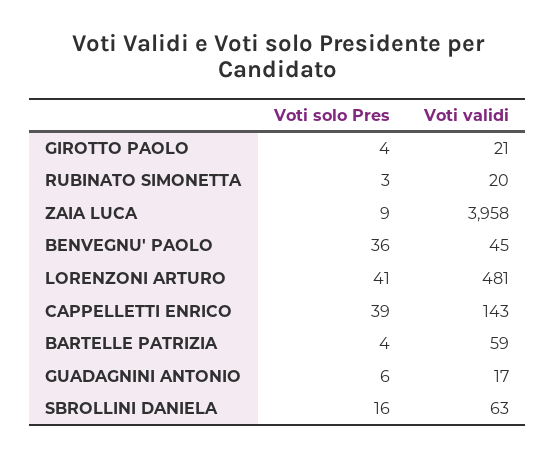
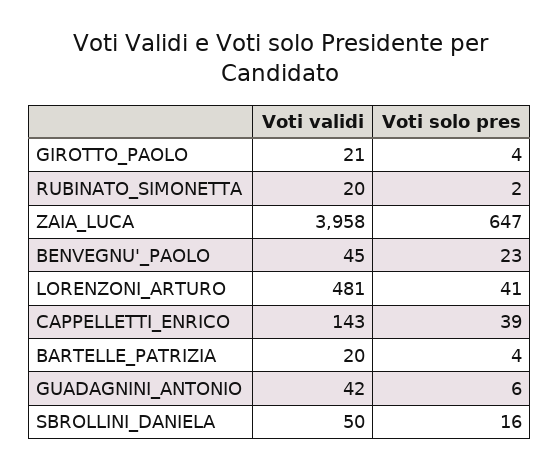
  {
    "Voti solo Pres": {
      "GIROTTO PAOLO": 4,
-     "RUBINATO SIMONETTA": 3,
+     "RUBINATO SIMONETTA": 2,
-     "ZAIA LUCA": 9,
+     "ZAIA LUCA": 647,
-     "BENVEGNU' PAOLO": 36,
+     "BENVEGNU' PAOLO": 23,
      "LORENZONI ARTURO": 41,
      "CAPPELLETTI ENRICO": 39,
      "BARTELLE PATRIZIA": 4,
      "GUADAGNINI ANTONIO": 6,
      "SBROLLINI DANIELA": 16
    },
    "Voti validi": {
      "GIROTTO PAOLO": 21,
      "RUBINATO SIMONETTA": 20,
      "ZAIA LUCA": 3958,
      "BENVEGNU' PAOLO": 45,
      "LORENZONI ARTURO": 481,
      "CAPPELLETTI ENRICO": 143,
-     "BARTELLE PATRIZIA": 59,
+     "BARTELLE PATRIZIA": 20,
-     "GUADAGNINI ANTONIO": 17,
+     "GUADAGNINI ANTONIO": 42,
-     "SBROLLINI DANIELA": 63
+     "SBROLLINI DANIELA": 50
    }
  }

